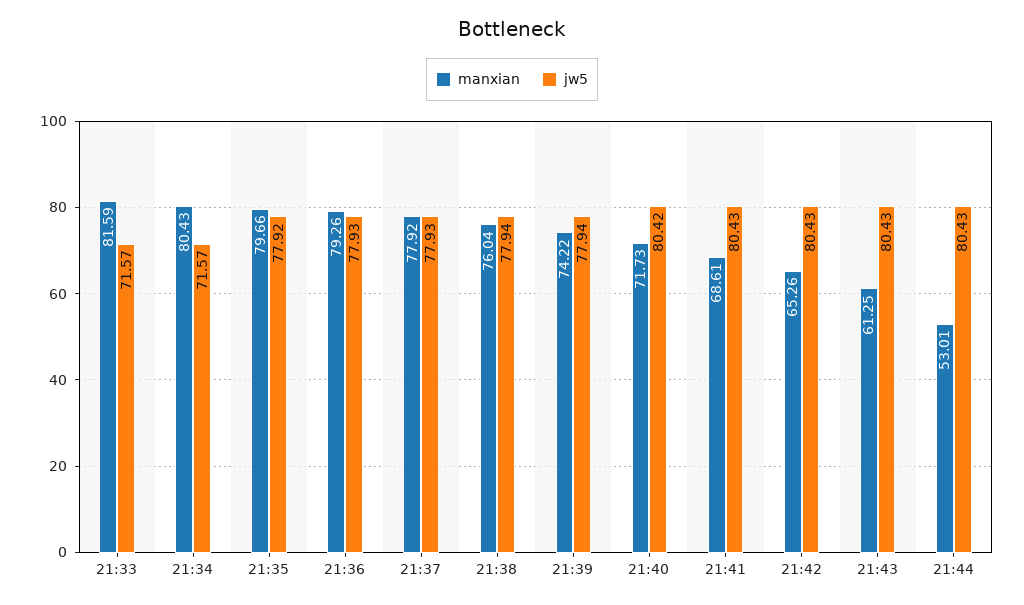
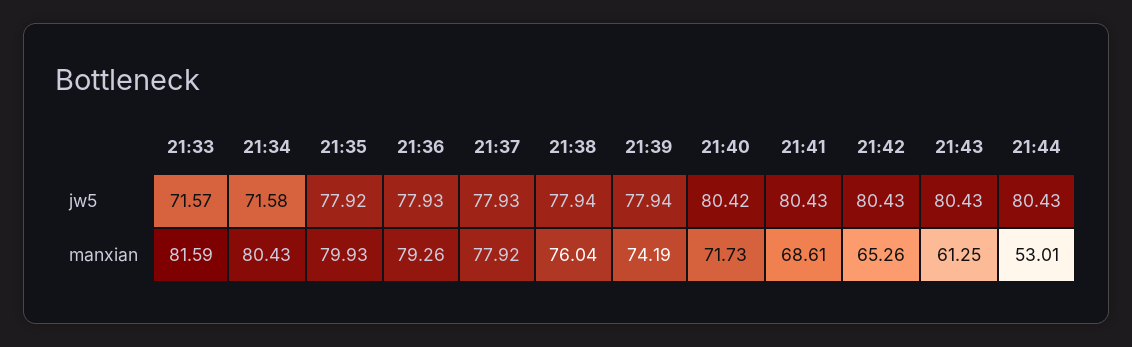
  {
    "manxian": {
      "21:33": 81.59,
      "21:34": 80.43,
-     "21:35": 79.66,
+     "21:35": 79.93,
      "21:36": 79.26,
      "21:37": 77.92,
      "21:38": 76.04,
-     "21:39": 74.22,
+     "21:39": 74.19,
      "21:40": 71.73,
      "21:41": 68.61,
      "21:42": 65.26,
      "21:43": 61.25,
      "21:44": 53.01
    },
    "jw5": {
      "21:33": 71.57,
-     "21:34": 71.57,
+     "21:34": 71.58,
      "21:35": 77.92,
      "21:36": 77.93,
      "21:37": 77.93,
      "21:38": 77.94,
      "21:39": 77.94,
      "21:40": 80.42,
      "21:41": 80.43,
      "21:42": 80.43,
      "21:43": 80.43,
      "21:44": 80.43
    }
  }

